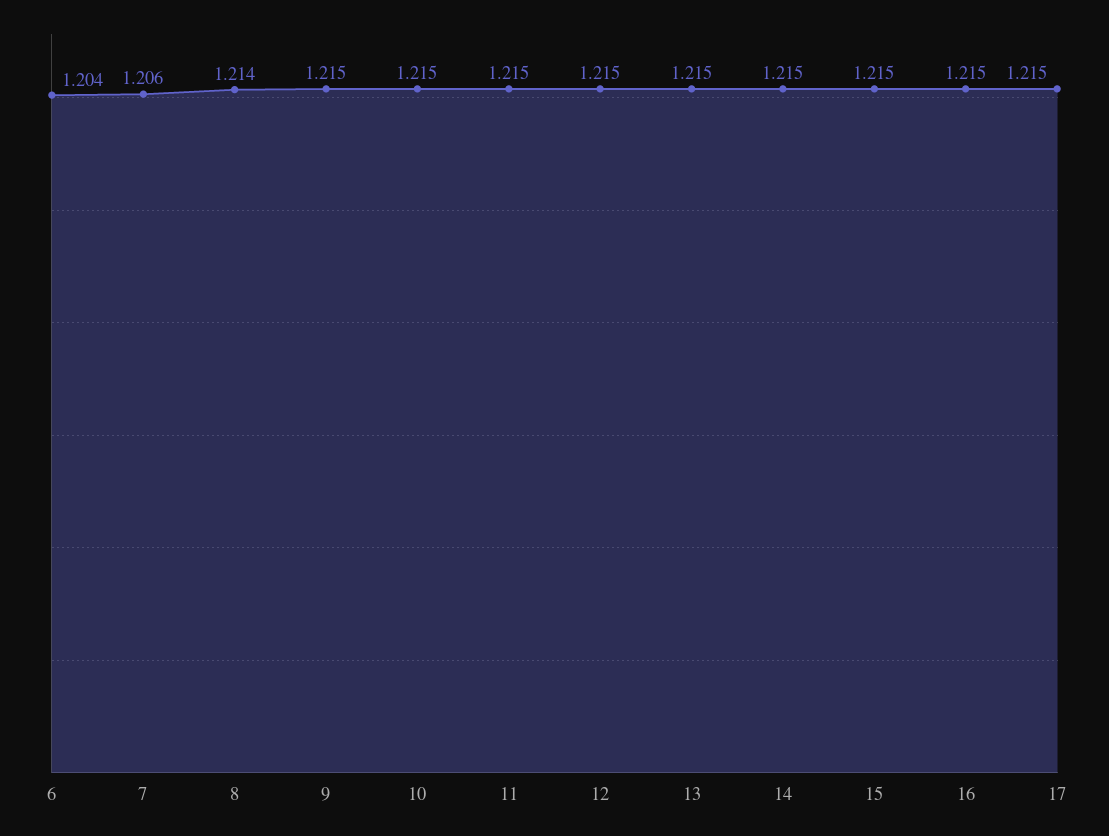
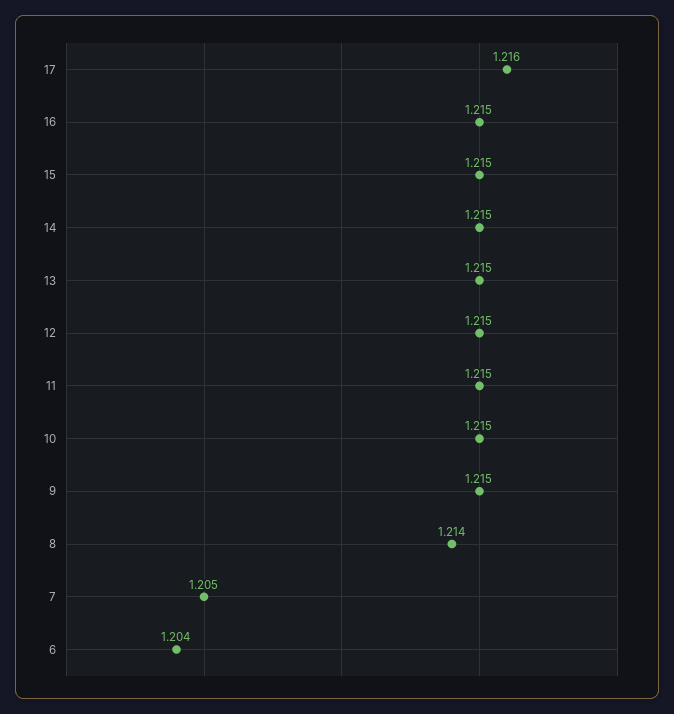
  {
    "6": 1.204,
-   "7": 1.206,
+   "7": 1.205,
    "8": 1.214,
    "9": 1.215,
    "10": 1.215,
    "11": 1.215,
    "12": 1.215,
    "13": 1.215,
    "14": 1.215,
    "15": 1.215,
    "16": 1.215,
-   "17": 1.215
+   "17": 1.216
  }

